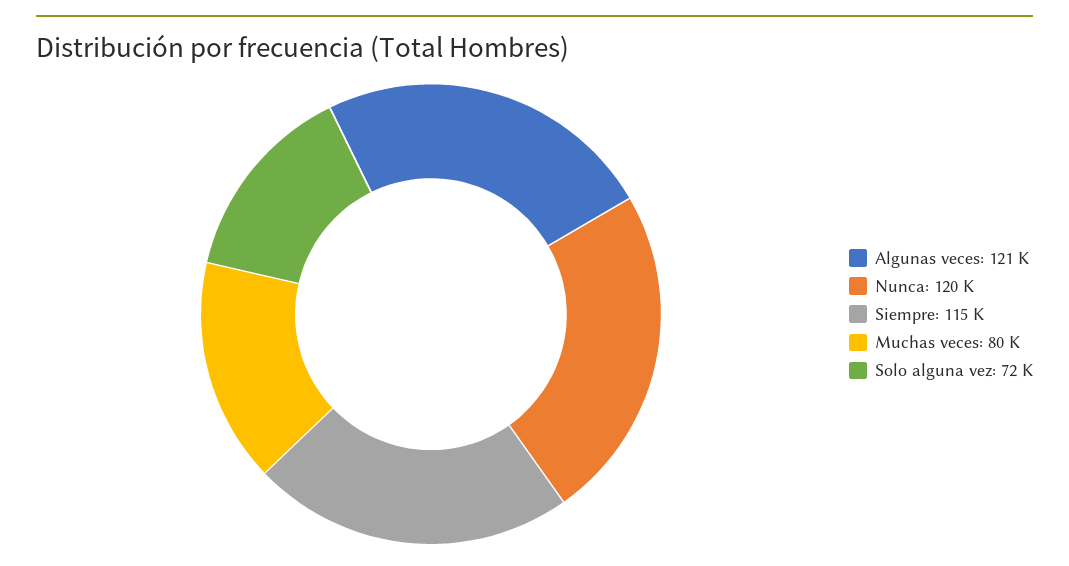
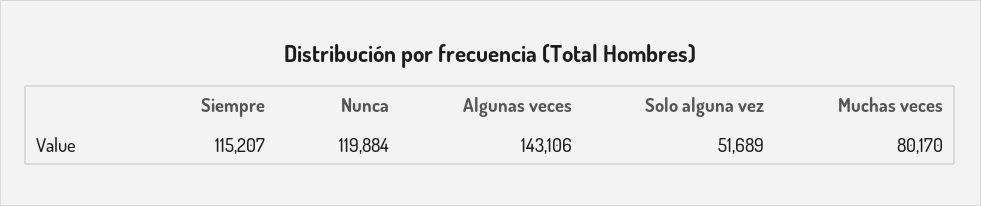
  {
-   "Algunas veces": 121000,
+   "Algunas veces": 143106,
    "Nunca": 119884,
    "Siempre": 115207,
    "Muchas veces": 80170,
-   "Solo alguna vez": 72000
+   "Solo alguna vez": 51689
  }

